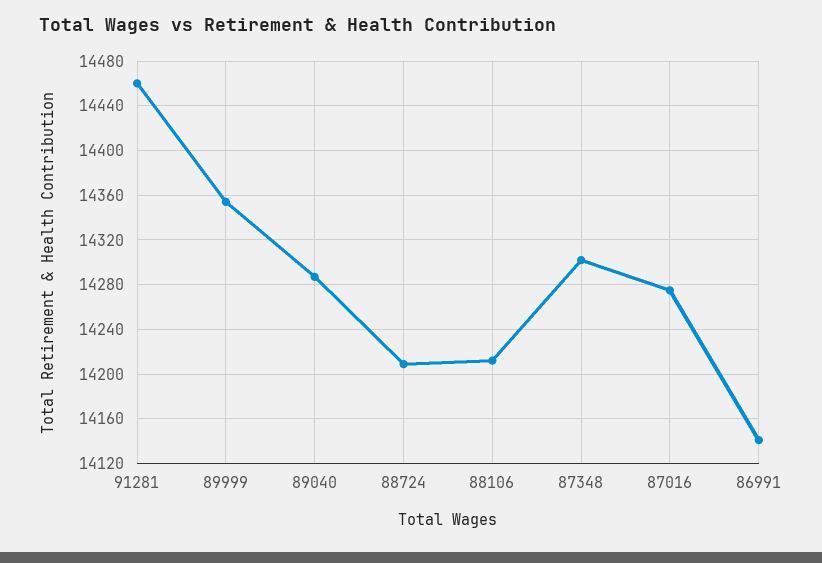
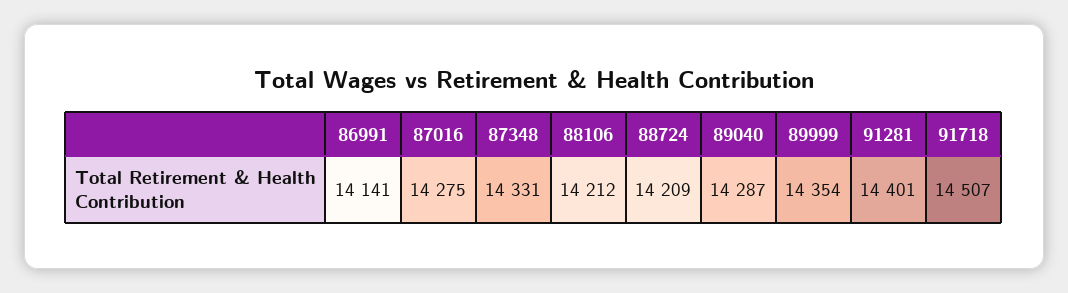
  {
-   "91281": 14460,
+   "91281": 14401,
    "89999": 14354,
    "89040": 14287,
    "88724": 14209,
    "88106": 14212,
-   "87348": 14300,
+   "87348": 14331,
    "87016": 14275,
-   "86991": 14141
+   "86991": 14141,
+   "91718": 14507
  }

